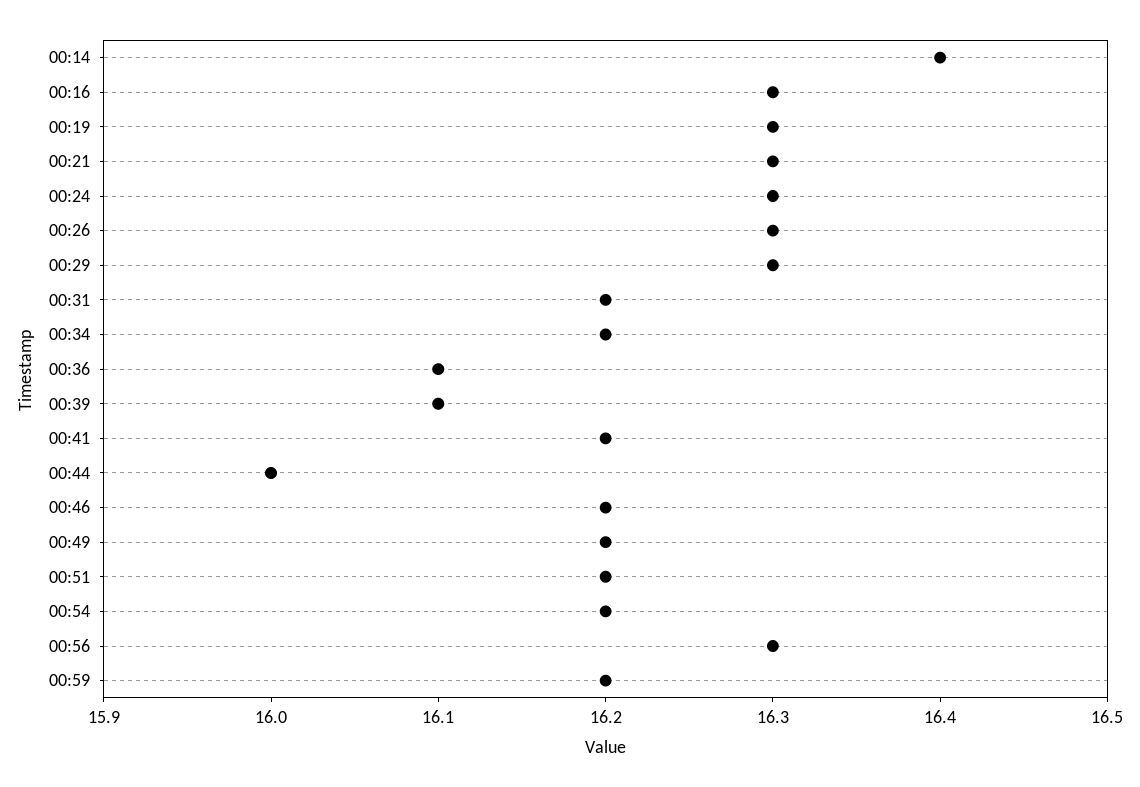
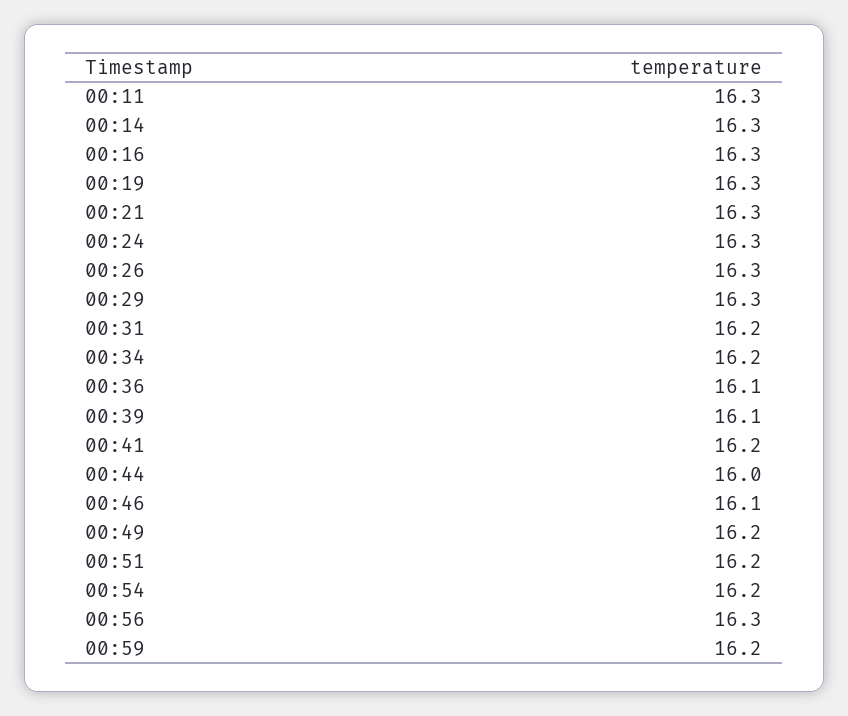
  {
-   "00:14": 16.4,
+   "00:14": 16.3,
    "00:16": 16.3,
    "00:19": 16.3,
    "00:21": 16.3,
    "00:24": 16.3,
    "00:26": 16.3,
    "00:29": 16.3,
    "00:31": 16.2,
    "00:34": 16.2,
    "00:36": 16.1,
    "00:39": 16.1,
    "00:41": 16.2,
    "00:44": 16,
-   "00:46": 16.2,
+   "00:46": 16.1,
    "00:49": 16.2,
    "00:51": 16.2,
    "00:54": 16.2,
    "00:56": 16.3,
-   "00:59": 16.2
+   "00:59": 16.2,
+   "00:11": 16.3
  }

